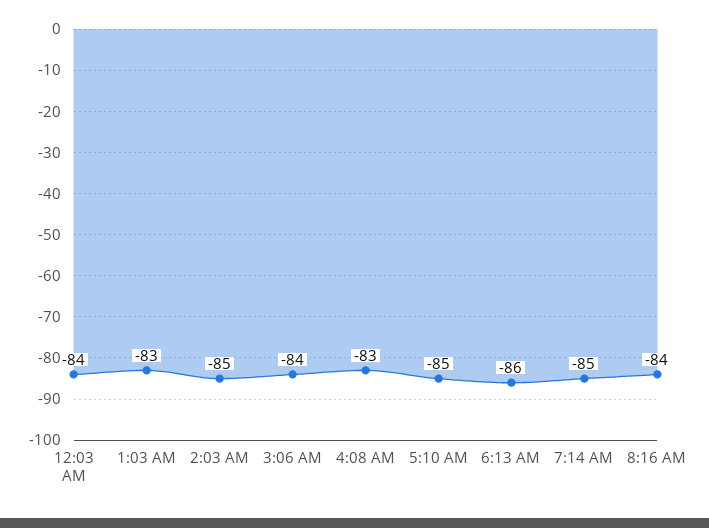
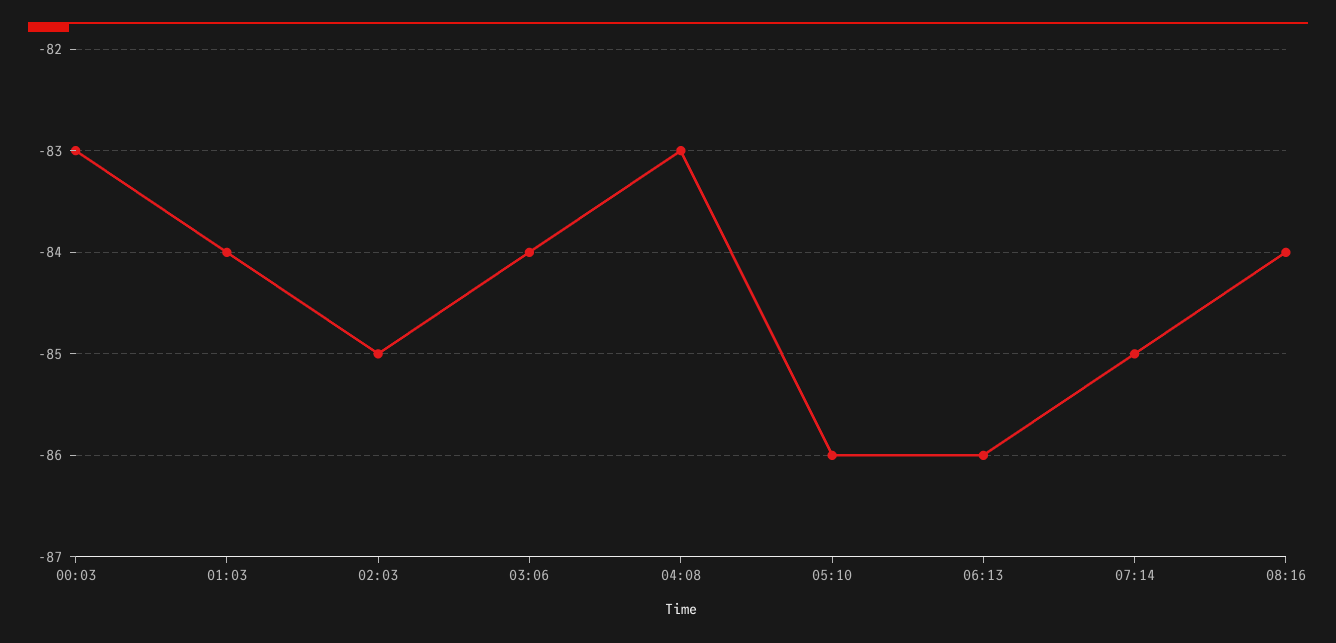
  {
-   "12:03 AM": -84,
+   "12:03 AM": -83,
-   "1:03 AM": -83,
+   "1:03 AM": -84,
    "2:03 AM": -85,
    "3:06 AM": -84,
    "4:08 AM": -83,
-   "5:10 AM": -85,
+   "5:10 AM": -86,
    "6:13 AM": -86,
    "7:14 AM": -85,
    "8:16 AM": -84
  }

